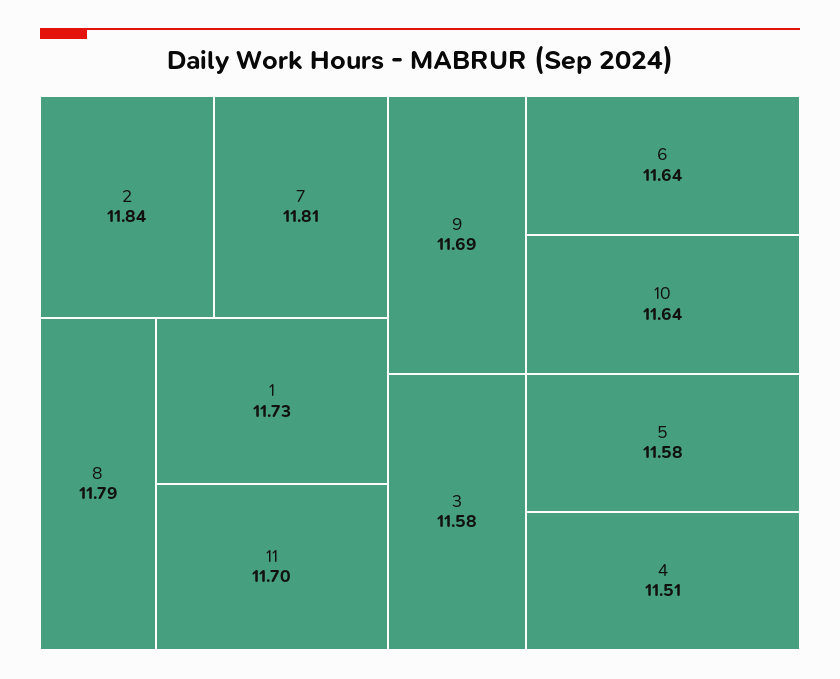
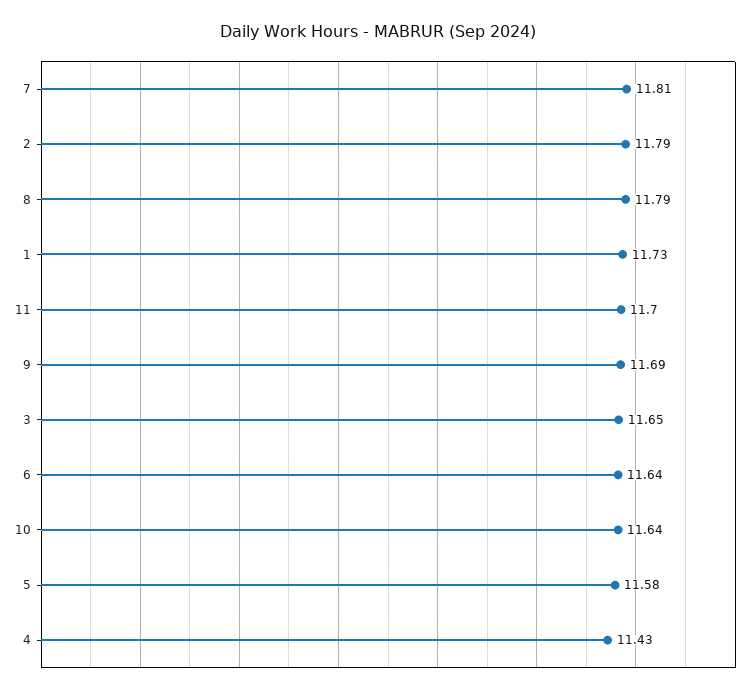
  {
-   "2": 11.84,
+   "2": 11.79,
    "7": 11.81,
    "8": 11.79,
    "1": 11.73,
    "11": 11.7,
    "9": 11.69,
    "6": 11.64,
    "10": 11.64,
-   "3": 11.58,
+   "3": 11.65,
    "5": 11.58,
-   "4": 11.51
+   "4": 11.43
  }

